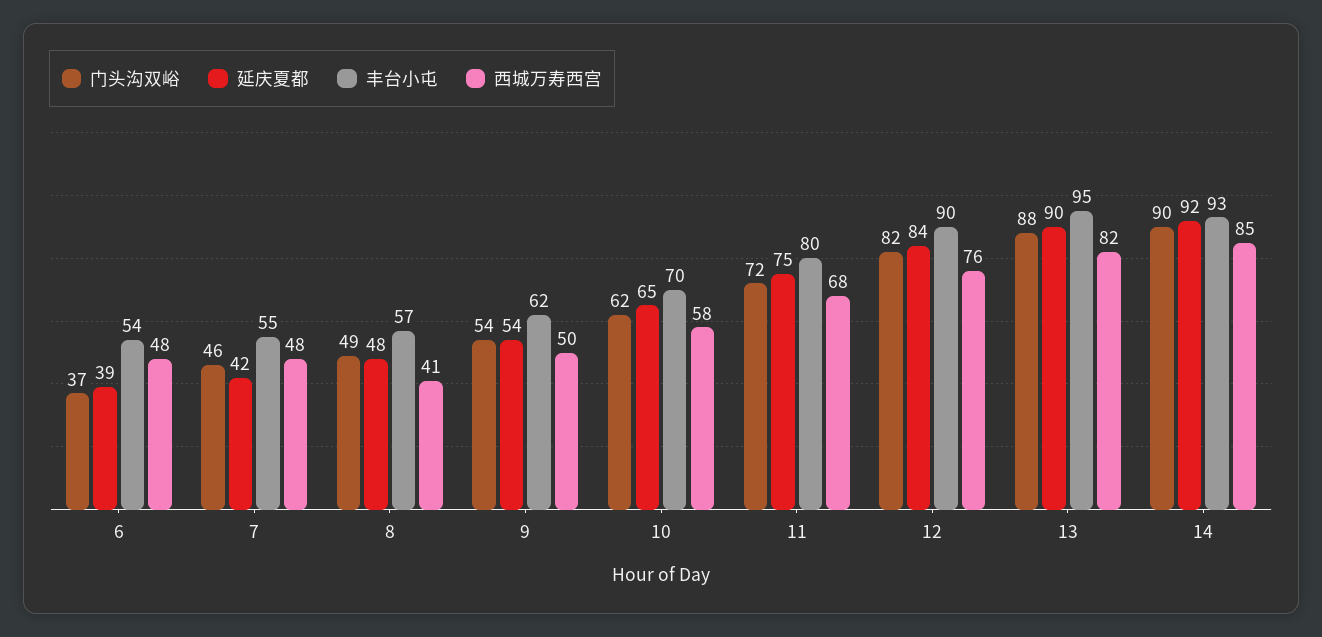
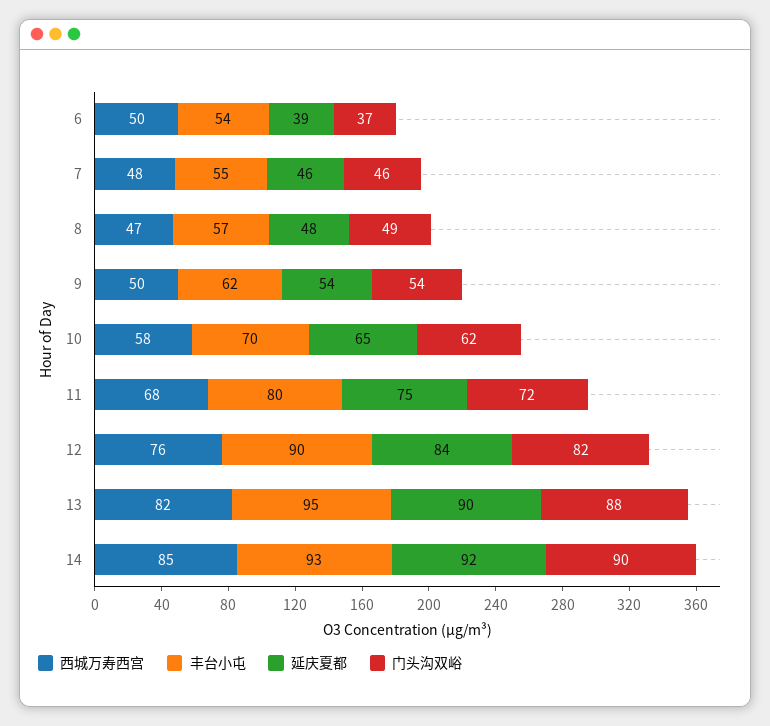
  {
    "门头沟双峪": {
      "6": 37,
      "7": 46,
      "8": 49,
      "9": 54,
      "10": 62,
      "11": 72,
      "12": 82,
      "13": 88,
      "14": 90
    },
    "延庆夏都": {
      "6": 39,
-     "7": 42,
+     "7": 46,
      "8": 48,
      "9": 54,
      "10": 65,
      "11": 75,
      "12": 84,
      "13": 90,
      "14": 92
    },
    "丰台小屯": {
      "6": 54,
      "7": 55,
      "8": 57,
      "9": 62,
      "10": 70,
      "11": 80,
      "12": 90,
      "13": 95,
      "14": 93
    },
    "西城万寿西宫": {
-     "6": 48,
+     "6": 50,
      "7": 48,
-     "8": 41,
+     "8": 47,
      "9": 50,
      "10": 58,
      "11": 68,
      "12": 76,
      "13": 82,
      "14": 85
    }
  }

